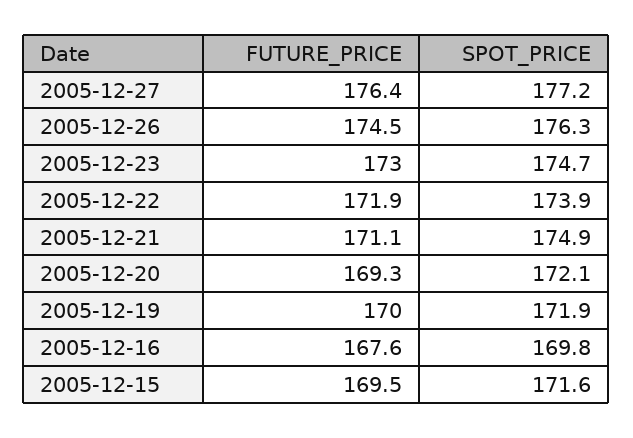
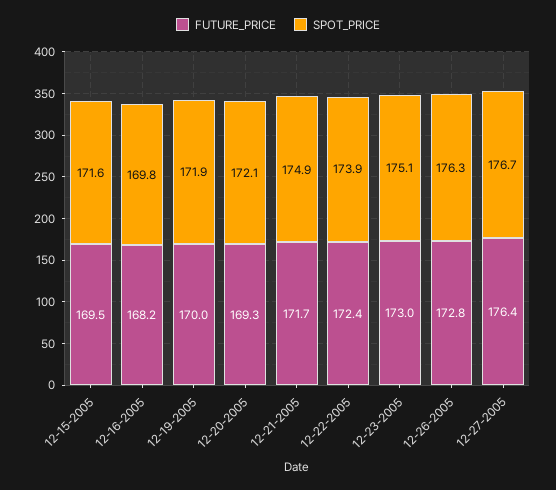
  {
    "FUTURE_PRICE": {
      "2005-12-27": 176.4,
-     "2005-12-26": 174.5,
+     "2005-12-26": 172.8,
      "2005-12-23": 173,
-     "2005-12-22": 171.9,
+     "2005-12-22": 172.4,
-     "2005-12-21": 171.1,
+     "2005-12-21": 171.7,
      "2005-12-20": 169.3,
      "2005-12-19": 170,
-     "2005-12-16": 167.6,
+     "2005-12-16": 168.2,
      "2005-12-15": 169.5
    },
    "SPOT_PRICE": {
-     "2005-12-27": 177.2,
+     "2005-12-27": 176.7,
      "2005-12-26": 176.3,
-     "2005-12-23": 174.7,
+     "2005-12-23": 175.1,
      "2005-12-22": 173.9,
      "2005-12-21": 174.9,
      "2005-12-20": 172.1,
      "2005-12-19": 171.9,
      "2005-12-16": 169.8,
      "2005-12-15": 171.6
    }
  }

